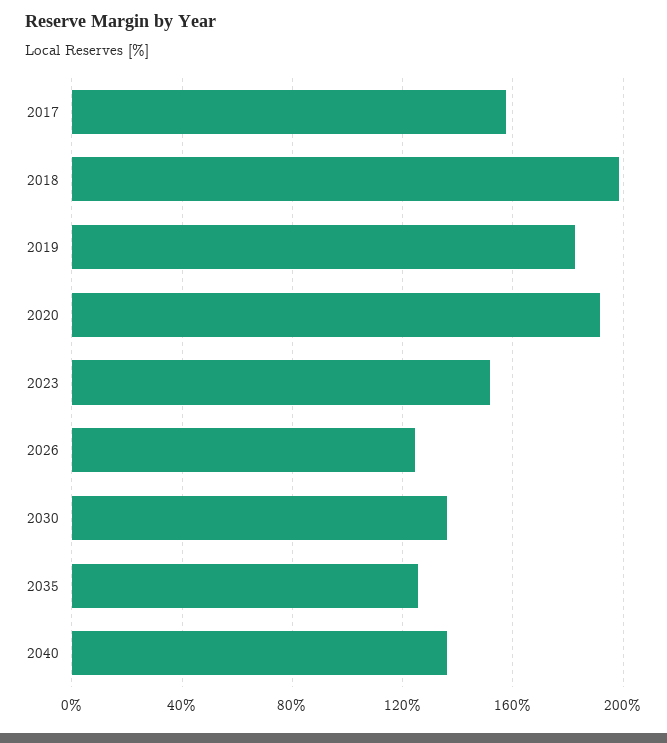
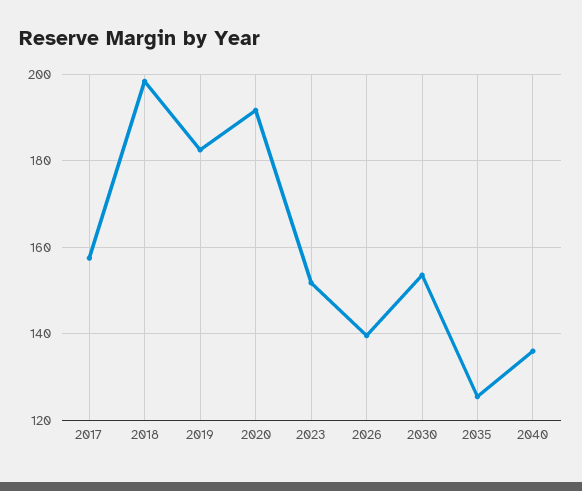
  {
    "2017": 158,
    "2018": 198,
    "2019": 182,
    "2020": 192,
    "2023": 152,
-   "2026": 125,
+   "2026": 140,
-   "2030": 135,
+   "2030": 154,
    "2035": 126,
    "2040": 136
  }

